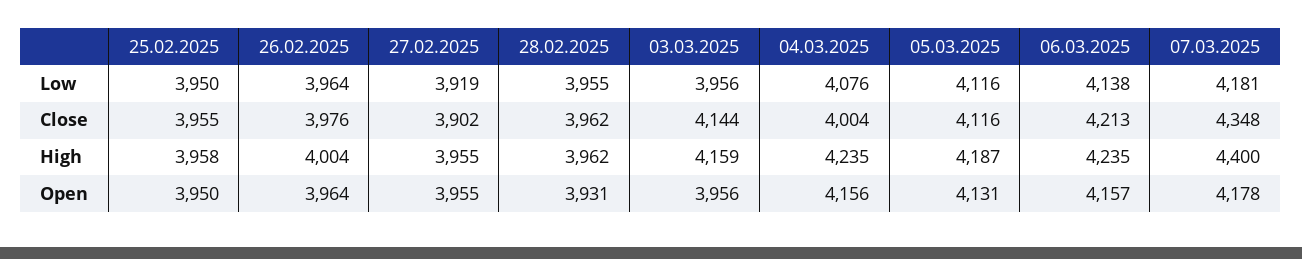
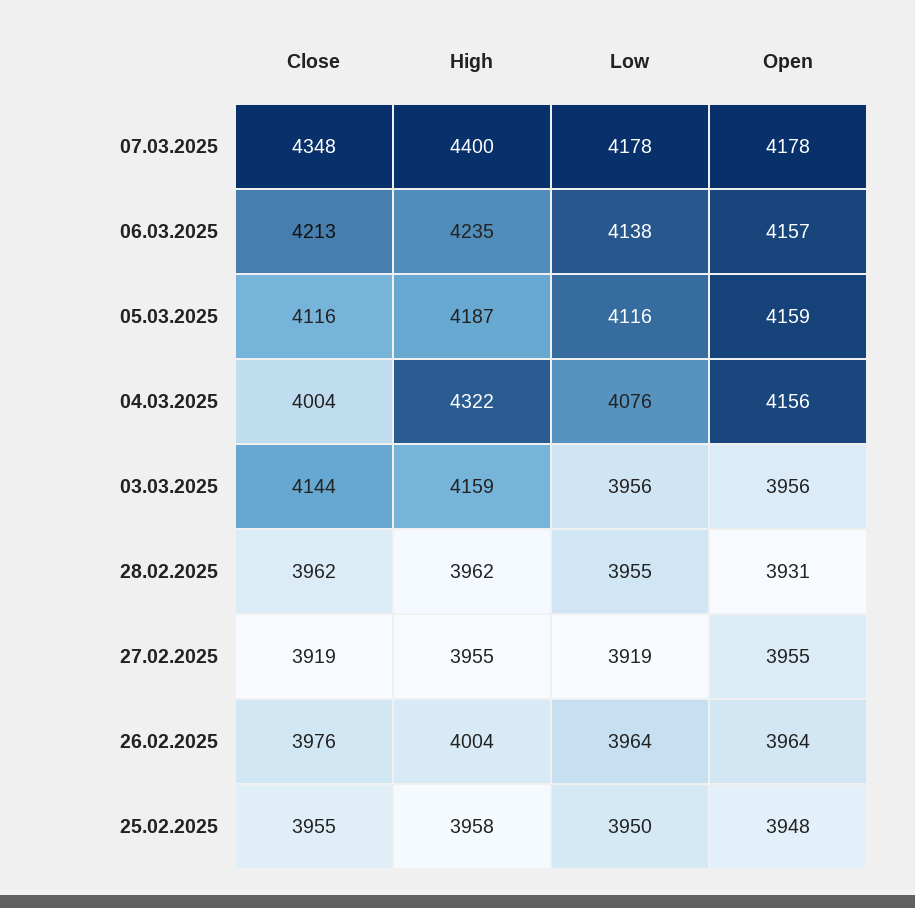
  {
    "25.02.2025": {
      "Low": 3950,
      "Close": 3955,
      "High": 3958,
-     "Open": 3950
+     "Open": 3948
    },
    "26.02.2025": {
      "Low": 3964,
      "Close": 3976,
      "High": 4004,
      "Open": 3964
    },
    "27.02.2025": {
      "Low": 3919,
-     "Close": 3902,
+     "Close": 3919,
      "High": 3955,
      "Open": 3955
    },
    "28.02.2025": {
      "Low": 3955,
      "Close": 3962,
      "High": 3962,
      "Open": 3931
    },
    "03.03.2025": {
      "Low": 3956,
      "Close": 4144,
      "High": 4159,
      "Open": 3956
    },
    "04.03.2025": {
      "Low": 4076,
      "Close": 4004,
-     "High": 4235,
+     "High": 4322,
      "Open": 4156
    },
    "05.03.2025": {
      "Low": 4116,
      "Close": 4116,
      "High": 4187,
-     "Open": 4131
+     "Open": 4159
    },
    "06.03.2025": {
      "Low": 4138,
      "Close": 4213,
      "High": 4235,
      "Open": 4157
    },
    "07.03.2025": {
-     "Low": 4181,
+     "Low": 4178,
      "Close": 4348,
      "High": 4400,
      "Open": 4178
    }
  }

